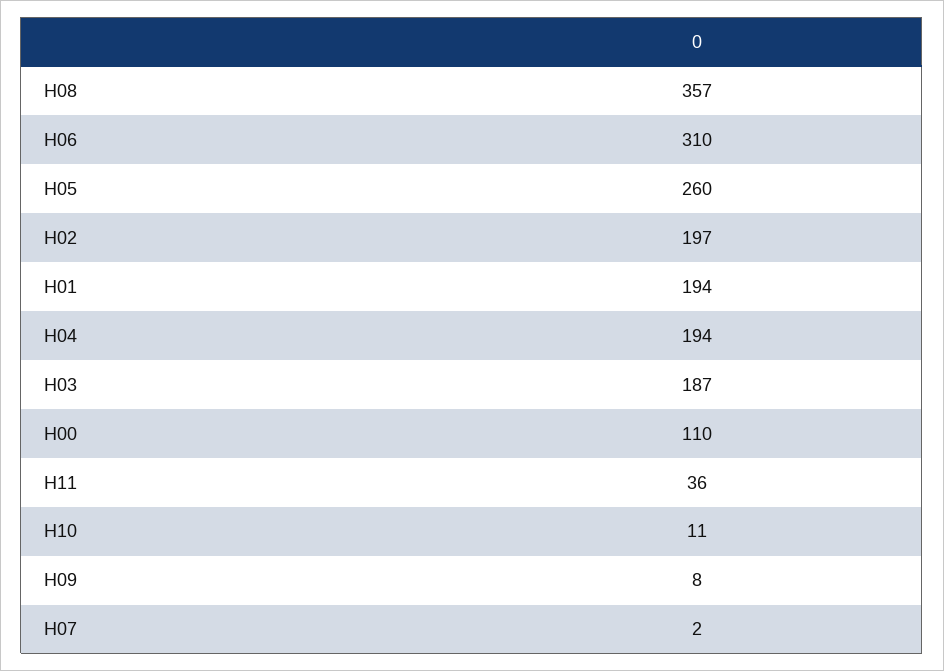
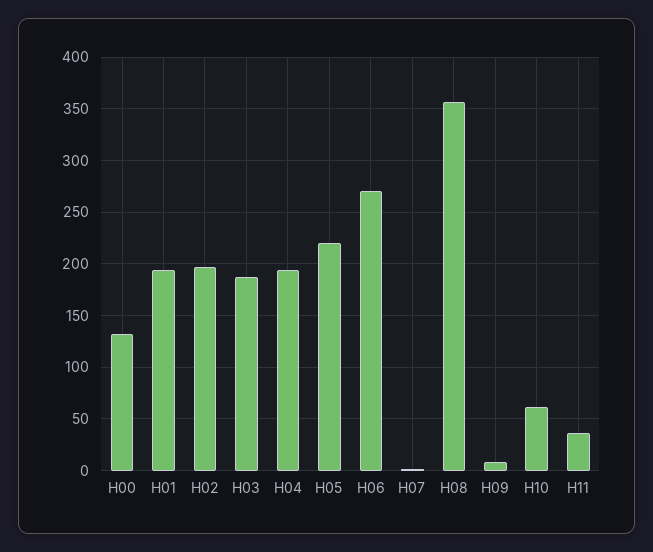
  {
    "H08": 357,
-   "H06": 310,
+   "H06": 270,
-   "H05": 260,
+   "H05": 220,
    "H02": 197,
    "H01": 194,
    "H04": 194,
    "H03": 187,
-   "H00": 110,
+   "H00": 130,
    "H11": 36,
-   "H10": 11,
+   "H10": 60,
    "H09": 8,
    "H07": 2
  }

